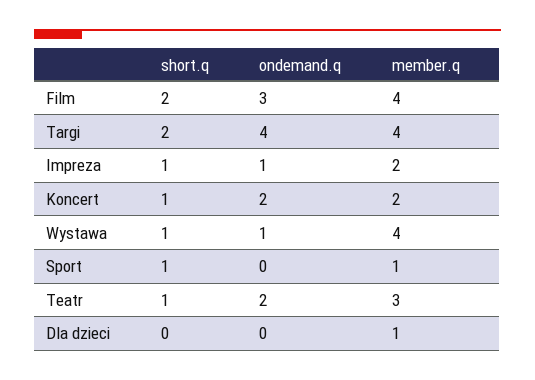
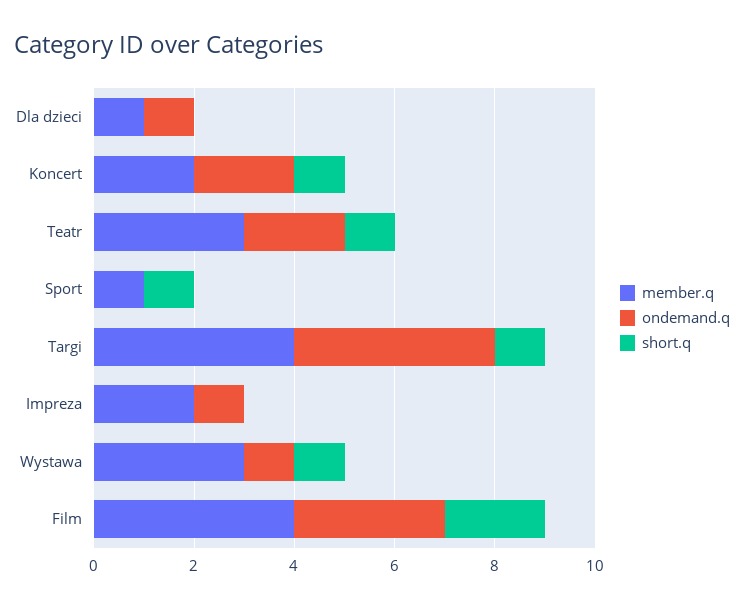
  {
    "short.q": {
      "Film": 2,
-     "Targi": 2,
+     "Targi": 1,
-     "Impreza": 1,
+     "Impreza": 0,
      "Koncert": 1,
      "Wystawa": 1,
      "Sport": 1,
      "Teatr": 1,
      "Dla dzieci": 0
    },
    "ondemand.q": {
      "Film": 3,
      "Targi": 4,
      "Impreza": 1,
      "Koncert": 2,
      "Wystawa": 1,
      "Sport": 0,
      "Teatr": 2,
-     "Dla dzieci": 0
+     "Dla dzieci": 1
    },
    "member.q": {
      "Film": 4,
      "Targi": 4,
      "Impreza": 2,
      "Koncert": 2,
-     "Wystawa": 4,
+     "Wystawa": 3,
      "Sport": 1,
      "Teatr": 3,
      "Dla dzieci": 1
    }
  }

